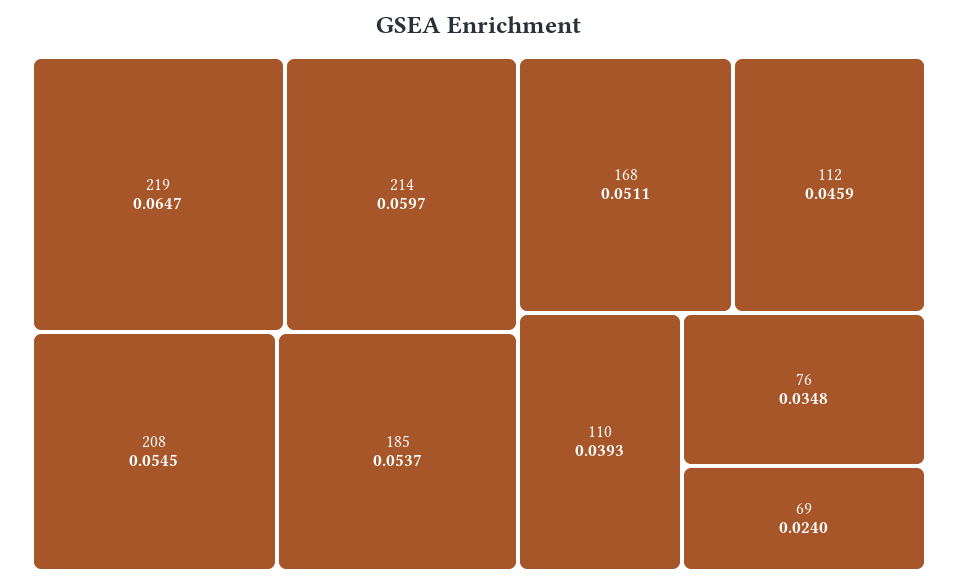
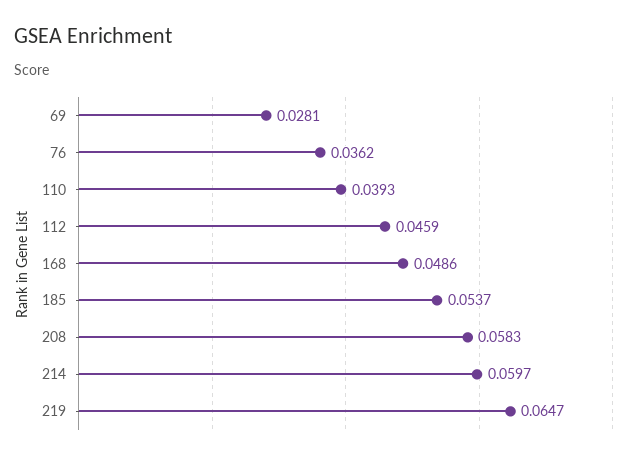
  {
    "219": 0.0647,
    "214": 0.0597,
-   "208": 0.0545,
+   "208": 0.0583,
    "185": 0.0537,
-   "168": 0.0511,
+   "168": 0.0486,
    "112": 0.0459,
    "110": 0.0393,
-   "76": 0.0348,
+   "76": 0.0362,
-   "69": 0.024
+   "69": 0.0281
  }

